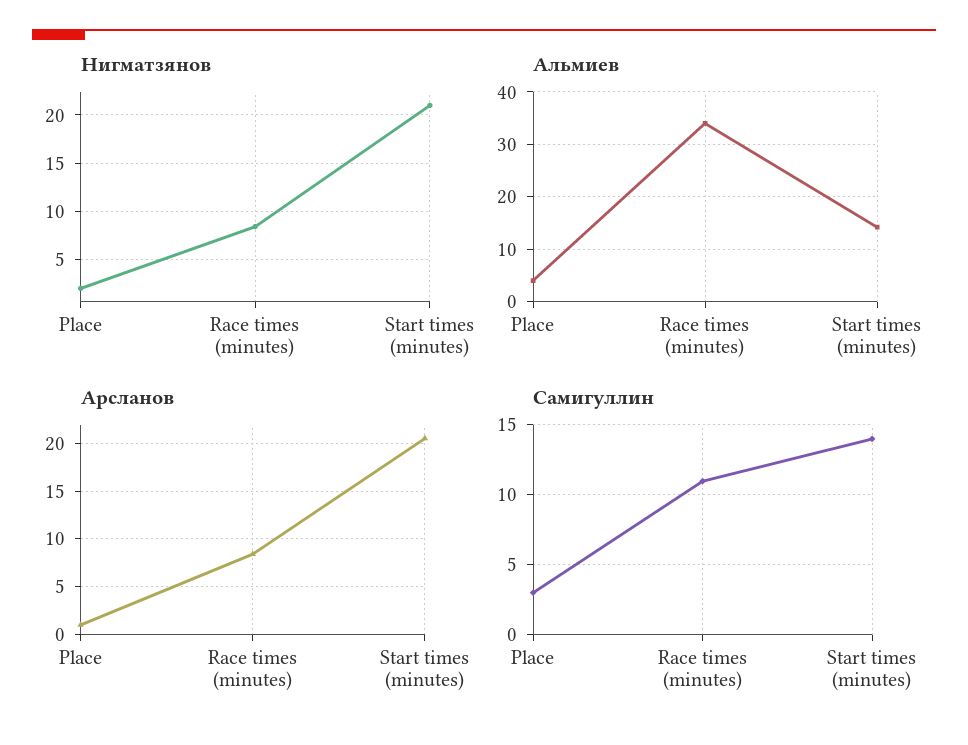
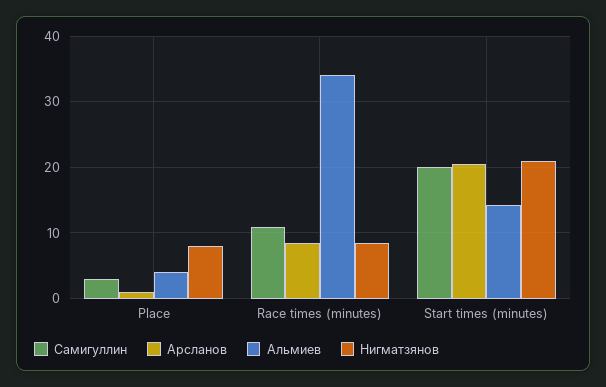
  {
    "Нигматзянов": {
-     "Place": 2,
+     "Place": 8,
      "Race times (minutes)": 8,
      "Start times (minutes)": 21
    },
    "Альмиев": {
      "Place": 4,
      "Race times (minutes)": 34,
      "Start times (minutes)": 14
    },
    "Арсланов": {
      "Place": 1,
      "Race times (minutes)": 8,
      "Start times (minutes)": 21
    },
    "Самигуллин": {
      "Place": 3,
      "Race times (minutes)": 11,
-     "Start times (minutes)": 14
+     "Start times (minutes)": 20
    }
  }

